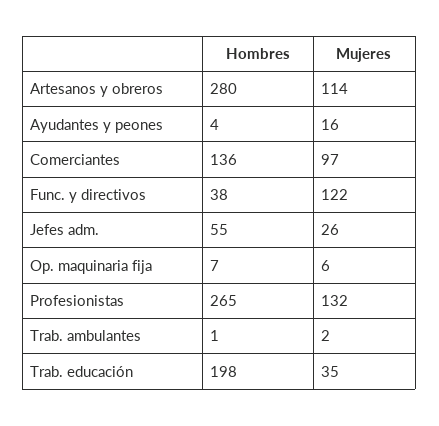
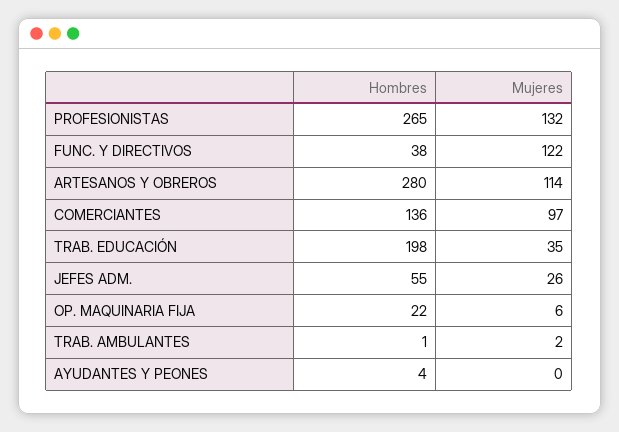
  {
    "Hombres": {
      "Artesanos y obreros": 280,
      "Ayudantes y peones": 4,
      "Comerciantes": 136,
      "Func. y directivos": 38,
      "Jefes adm.": 55,
-     "Op. maquinaria fija": 7,
+     "Op. maquinaria fija": 22,
      "Profesionistas": 265,
      "Trab. ambulantes": 1,
      "Trab. educación": 198
    },
    "Mujeres": {
      "Artesanos y obreros": 114,
-     "Ayudantes y peones": 16,
+     "Ayudantes y peones": 0,
      "Comerciantes": 97,
      "Func. y directivos": 122,
      "Jefes adm.": 26,
      "Op. maquinaria fija": 6,
      "Profesionistas": 132,
      "Trab. ambulantes": 2,
      "Trab. educación": 35
    }
  }

